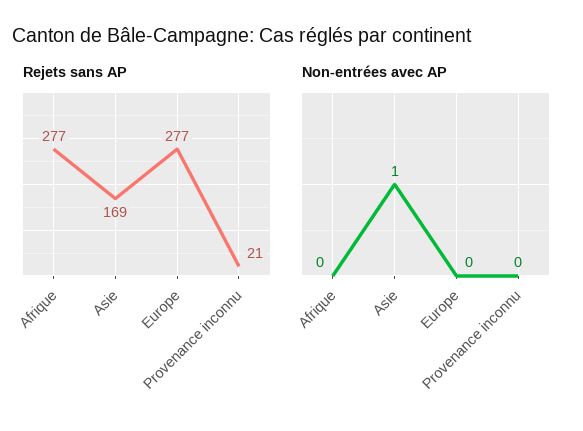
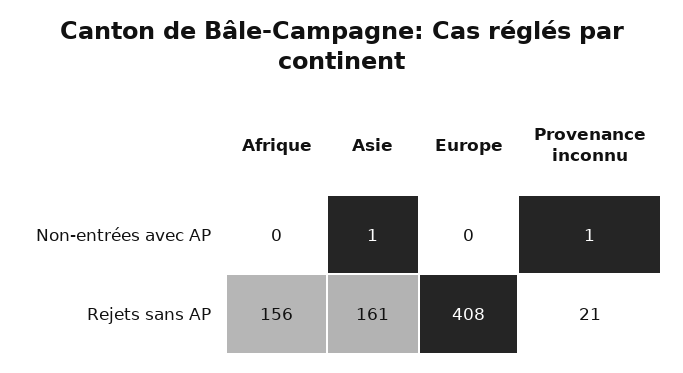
  {
    "Rejets sans AP": {
-     "Afrique": 277,
+     "Afrique": 156,
-     "Asie": 169,
+     "Asie": 161,
-     "Europe": 277,
+     "Europe": 408,
      "Provenance inconnu": 21
    },
    "Non-entrées avec AP": {
      "Afrique": 0,
      "Asie": 1,
      "Europe": 0,
-     "Provenance inconnu": 0
+     "Provenance inconnu": 1
    }
  }

